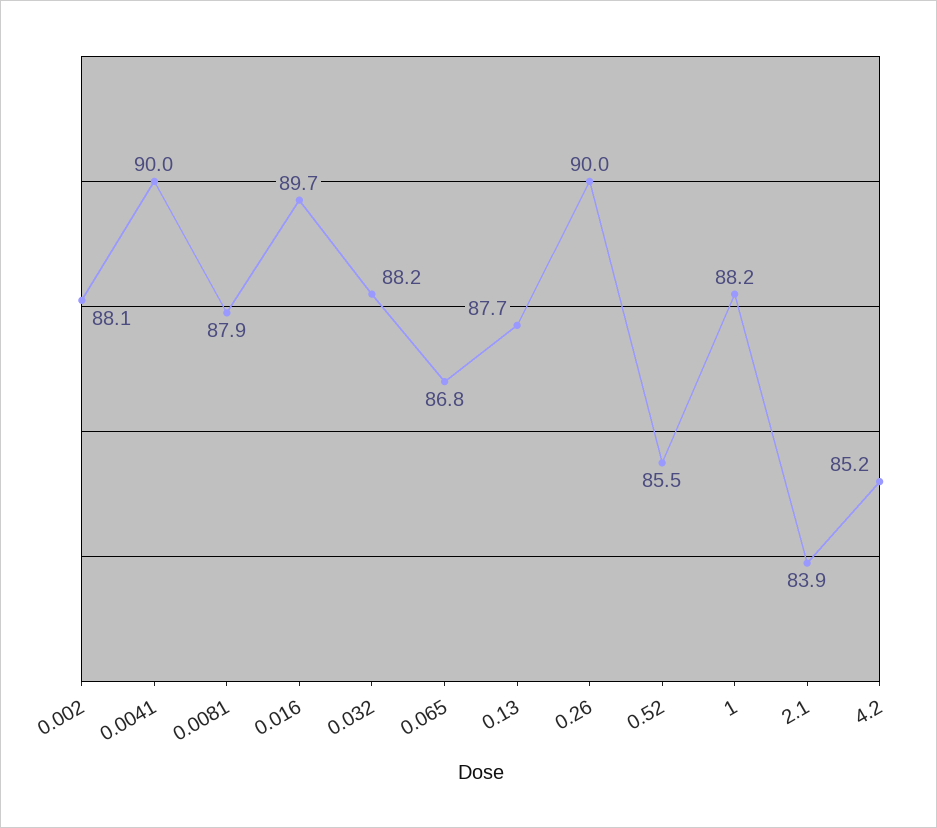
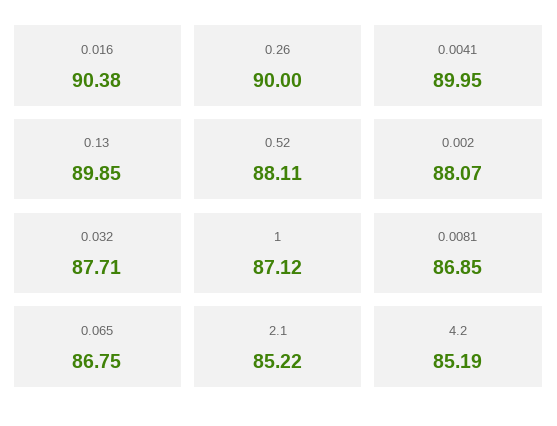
  {
    "0.002": 88.07,
    "0.0041": 89.95,
-   "0.0081": 87.9,
+   "0.0081": 86.85,
-   "0.016": 89.7,
+   "0.016": 90.38,
-   "0.032": 88.2,
+   "0.032": 87.71,
    "0.065": 86.75,
-   "0.13": 87.7,
+   "0.13": 89.85,
    "0.26": 90,
-   "0.52": 85.5,
+   "0.52": 88.11,
-   "1": 88.2,
+   "1": 87.12,
-   "2.1": 83.9,
+   "2.1": 85.22,
    "4.2": 85.19
  }

